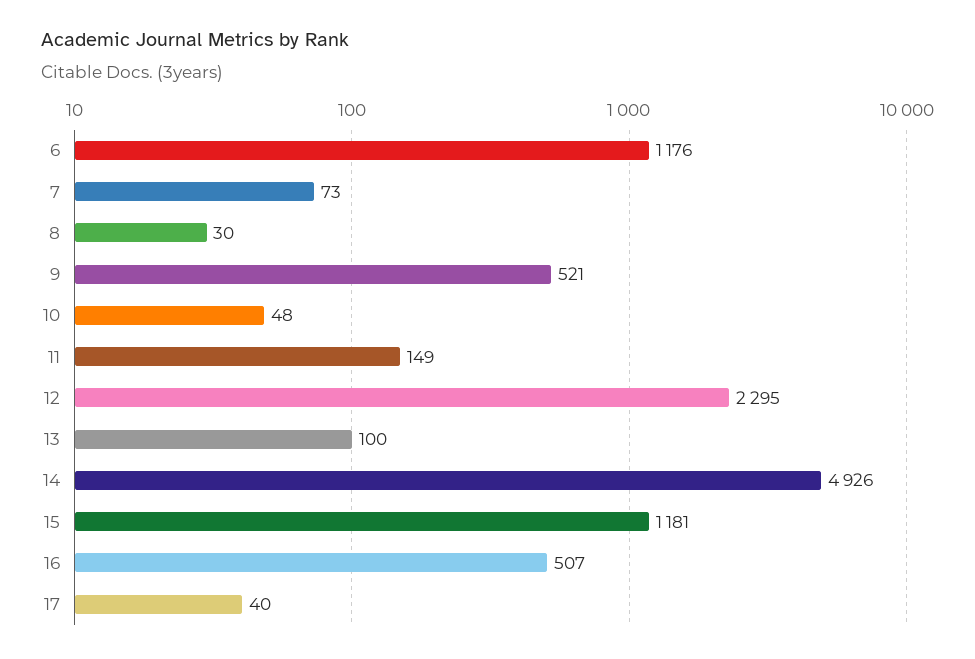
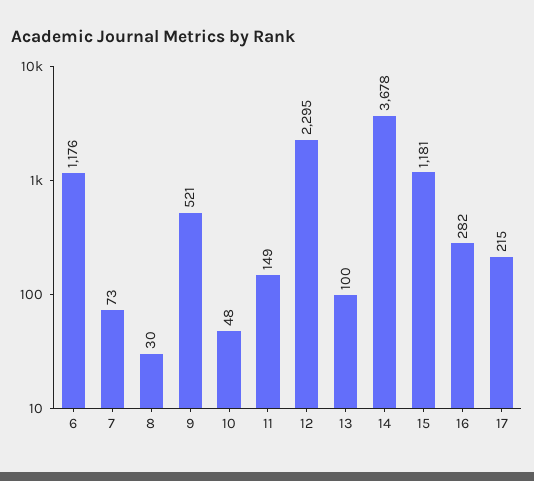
  {
    "6": 1176,
    "7": 73,
    "8": 30,
    "9": 521,
    "10": 48,
    "11": 149,
    "12": 2295,
    "13": 100,
-   "14": 4926,
+   "14": 3678,
    "15": 1181,
-   "16": 507,
+   "16": 282,
-   "17": 40
+   "17": 215
  }

